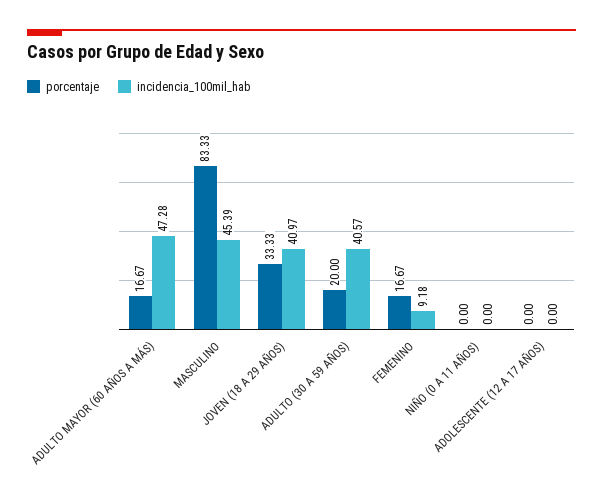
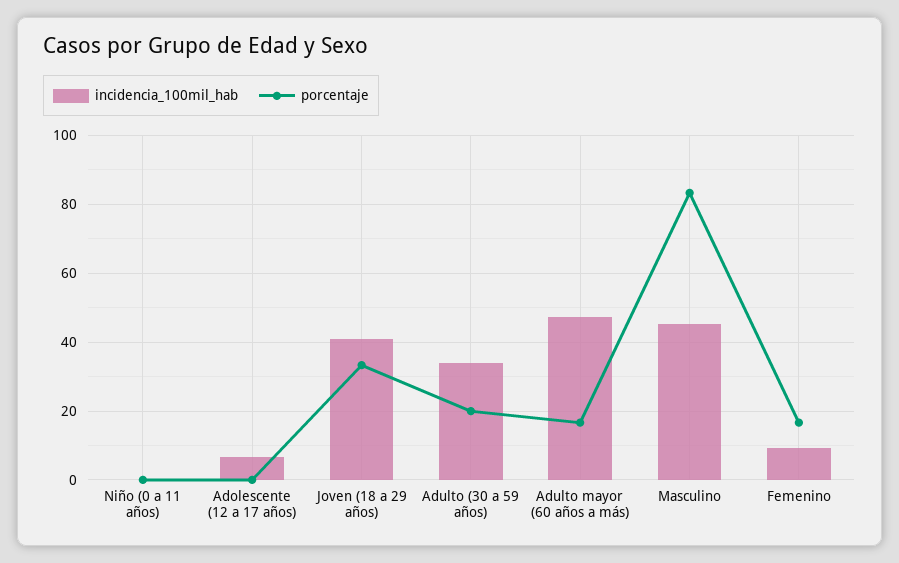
  {
    "porcentaje": {
      "ADULTO MAYOR (60 AÑOS A MÁS)": 16.67,
      "MASCULINO": 83.33,
      "JOVEN (18 A 29 AÑOS)": 33.33,
      "ADULTO (30 A 59 AÑOS)": 20,
      "FEMENINO": 16.67,
      "NIÑO (0 A 11 AÑOS)": 0,
      "ADOLESCENTE (12 A 17 AÑOS)": 0
    },
    "incidencia_100mil_hab": {
      "ADULTO MAYOR (60 AÑOS A MÁS)": 47.28,
      "MASCULINO": 45.39,
      "JOVEN (18 A 29 AÑOS)": 40.97,
-     "ADULTO (30 A 59 AÑOS)": 40.57,
+     "ADULTO (30 A 59 AÑOS)": 34,
      "FEMENINO": 9.18,
      "NIÑO (0 A 11 AÑOS)": 0,
-     "ADOLESCENTE (12 A 17 AÑOS)": 0
+     "ADOLESCENTE (12 A 17 AÑOS)": 6
    }
  }

